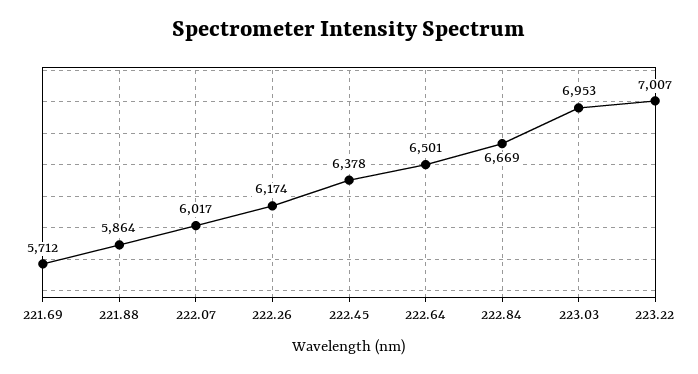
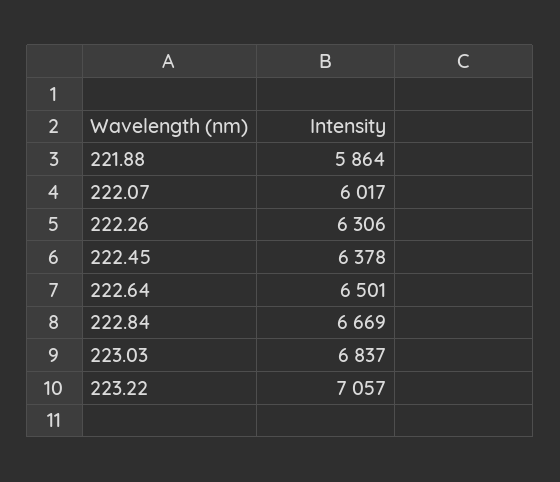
  {
-   "221.69": 5712,
    "221.88": 5864,
    "222.07": 6017,
-   "222.26": 6174,
+   "222.26": 6306,
    "222.45": 6378,
    "222.64": 6501,
    "222.84": 6669,
-   "223.03": 6953,
+   "223.03": 6837,
-   "223.22": 7007
+   "223.22": 7057
  }

